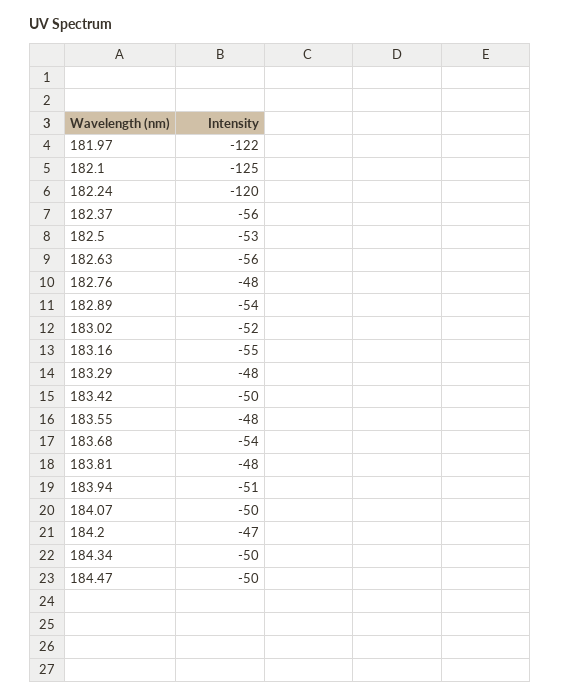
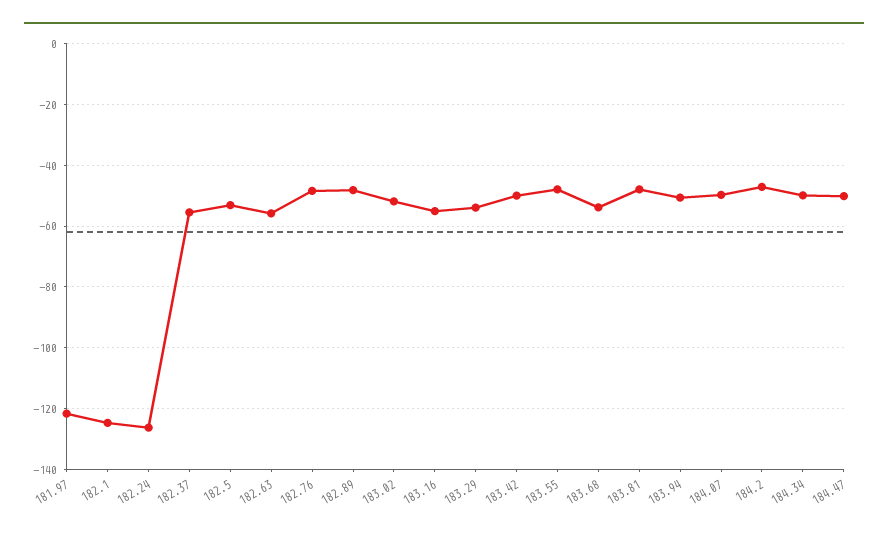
  {
    "181.97": -122,
    "182.1": -125,
-   "182.24": -120,
+   "182.24": -126,
    "182.37": -56,
    "182.5": -53,
    "182.63": -56,
    "182.76": -48,
-   "182.89": -54,
+   "182.89": -48,
    "183.02": -52,
    "183.16": -55,
-   "183.29": -48,
+   "183.29": -54,
    "183.42": -50,
    "183.55": -48,
    "183.68": -54,
    "183.81": -48,
    "183.94": -51,
    "184.07": -50,
    "184.2": -47,
    "184.34": -50,
    "184.47": -50
  }

